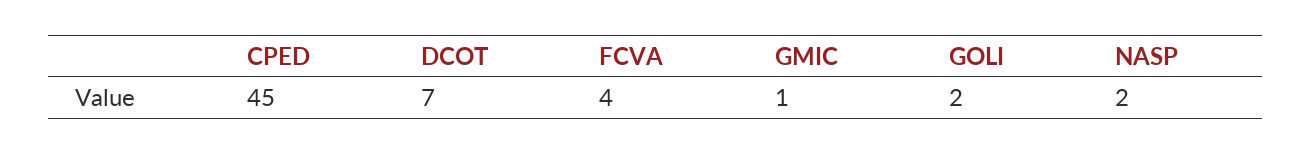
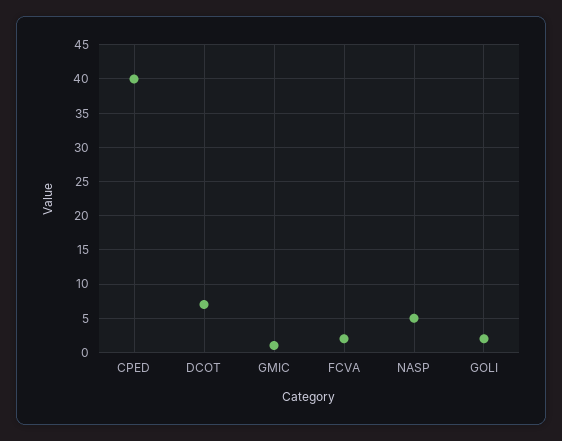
  {
-   "CPED": 45,
+   "CPED": 40,
    "DCOT": 7,
-   "FCVA": 4,
+   "FCVA": 2,
    "GMIC": 1,
    "GOLI": 2,
-   "NASP": 2
+   "NASP": 5
  }

